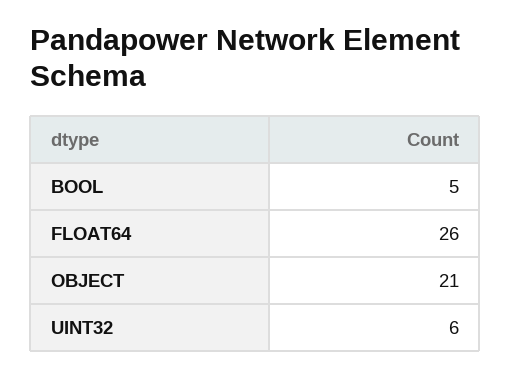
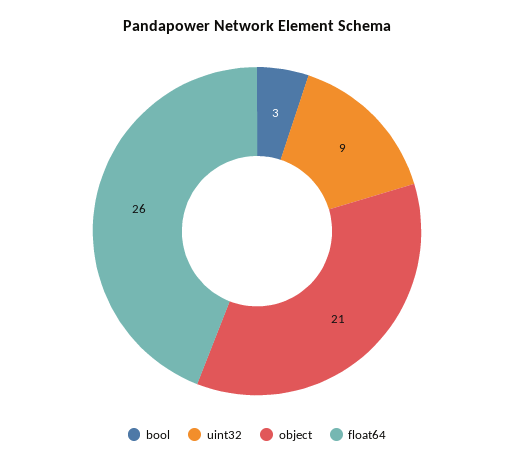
  {
-   "BOOL": 5,
+   "BOOL": 3,
    "FLOAT64": 26,
    "OBJECT": 21,
-   "UINT32": 6
+   "UINT32": 9
  }

